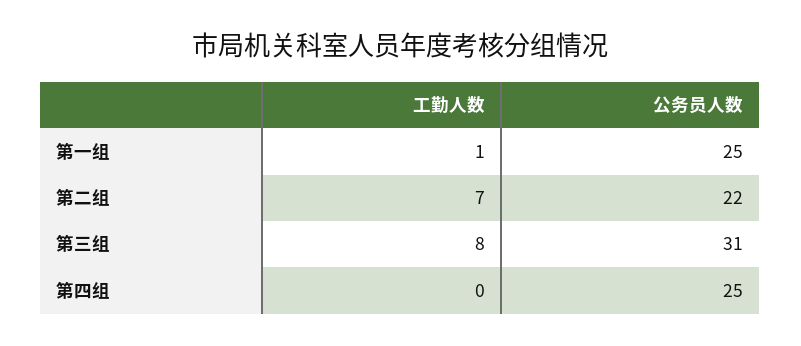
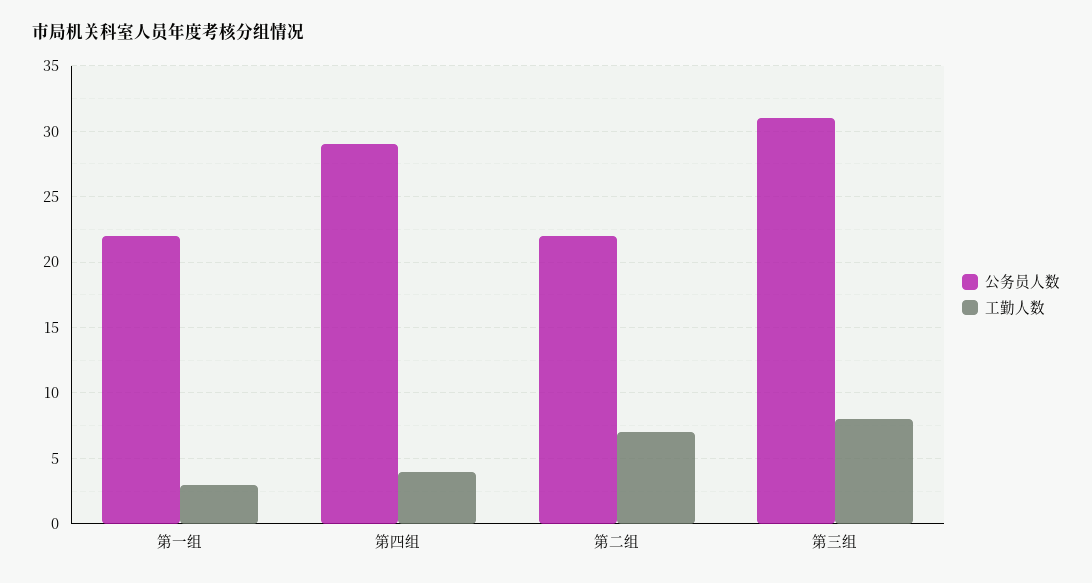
  {
    "工勤人数": {
-     "第一组": 1,
+     "第一组": 3,
      "第二组": 7,
      "第三组": 8,
-     "第四组": 0
+     "第四组": 4
    },
    "公务员人数": {
-     "第一组": 25,
+     "第一组": 22,
      "第二组": 22,
      "第三组": 31,
-     "第四组": 25
+     "第四组": 29
    }
  }

